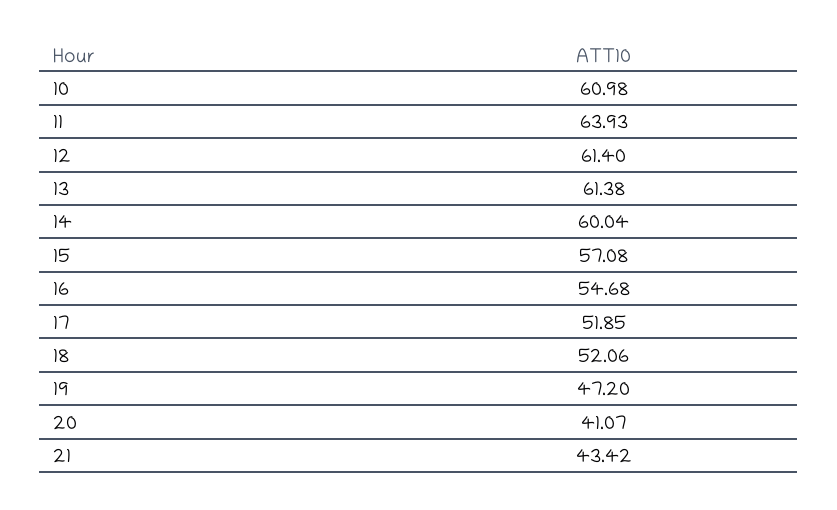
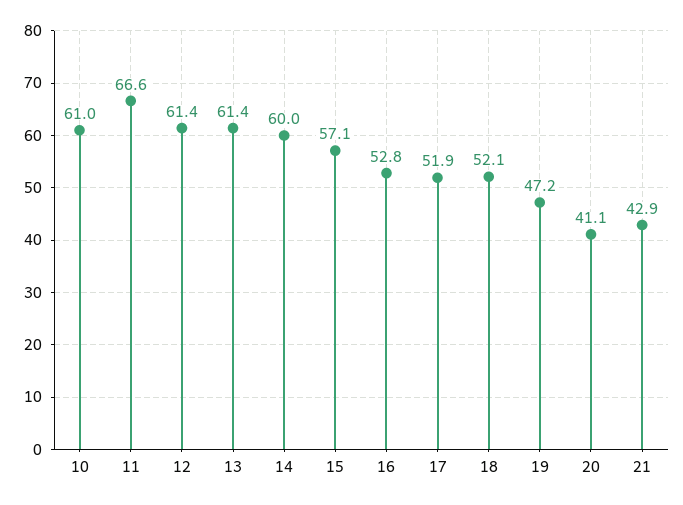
  {
    "10": 60.98,
-   "11": 63.93,
+   "11": 66.6,
    "12": 61.4,
    "13": 61.38,
    "14": 60.04,
    "15": 57.08,
-   "16": 54.68,
+   "16": 52.8,
    "17": 51.85,
    "18": 52.06,
    "19": 47.2,
    "20": 41.07,
-   "21": 43.42
+   "21": 42.9
  }

